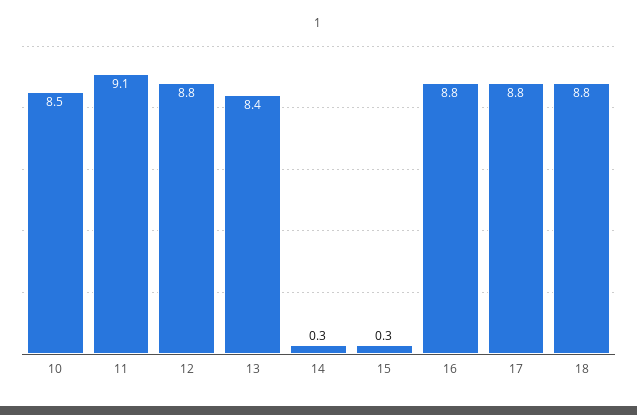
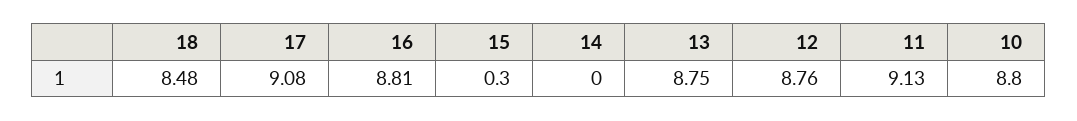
  {
-   "10": 8.5,
+   "10": 8.8,
    "11": 9.13,
    "12": 8.76,
-   "13": 8.4,
+   "13": 8.75,
-   "14": 0.3,
+   "14": 0,
    "15": 0.3,
    "16": 8.81,
-   "17": 8.8,
+   "17": 9.08,
-   "18": 8.8
+   "18": 8.48
  }

